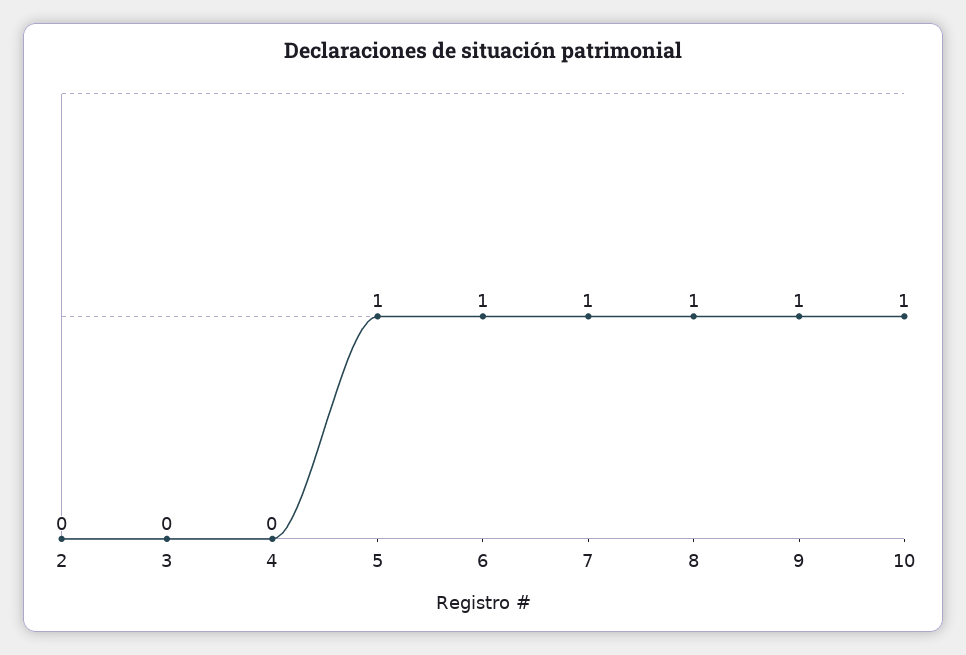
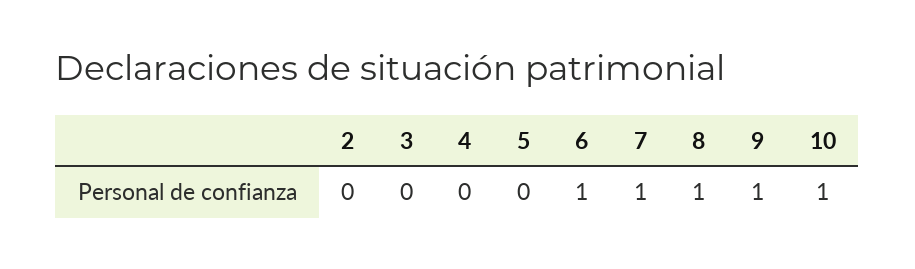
  {
    "2": 0,
    "3": 0,
    "4": 0,
-   "5": 1,
+   "5": 0,
    "6": 1,
    "7": 1,
    "8": 1,
    "9": 1,
    "10": 1
  }

